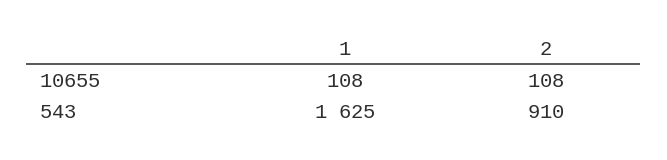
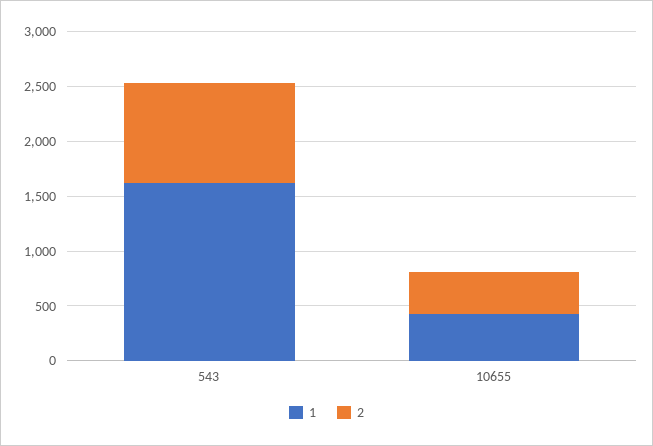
  {
    "1": {
-     "10655": 108,
+     "10655": 400,
      "543": 1625
    },
    "2": {
-     "10655": 108,
+     "10655": 400,
      "543": 910
    }
  }

